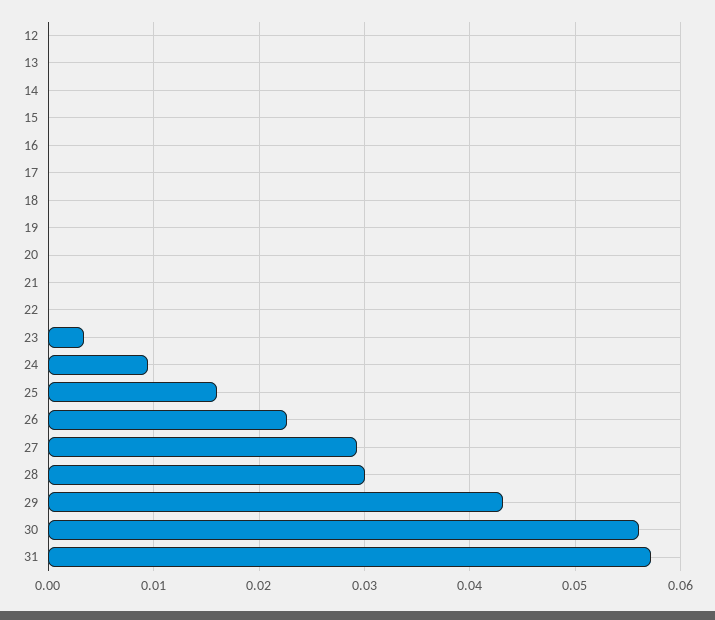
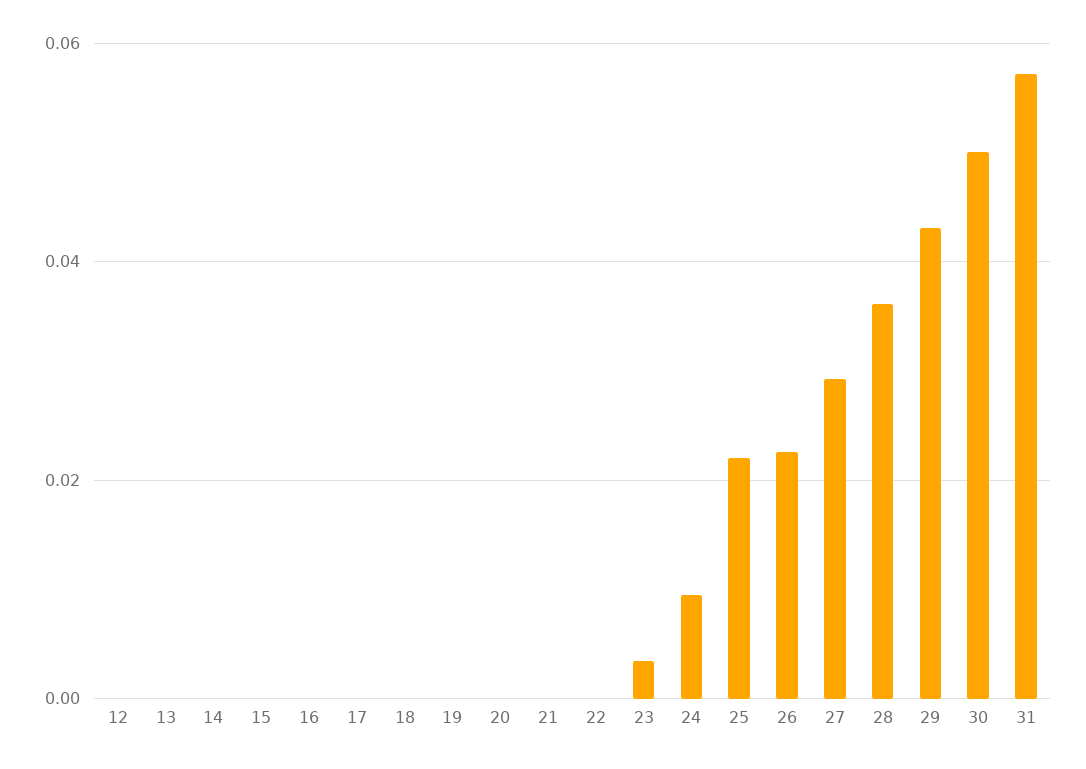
  {
    "12": 0,
    "13": 0,
    "14": 0,
    "15": 0,
    "16": 0,
    "17": 0,
    "18": 0,
    "19": 0,
    "20": 0,
    "21": 0,
    "22": 0,
    "23": 0.003,
    "24": 0.01,
-   "25": 0.016,
+   "25": 0.022,
    "26": 0.023,
    "27": 0.029,
-   "28": 0.03,
+   "28": 0.036,
    "29": 0.043,
-   "30": 0.056,
+   "30": 0.05,
    "31": 0.057
  }

